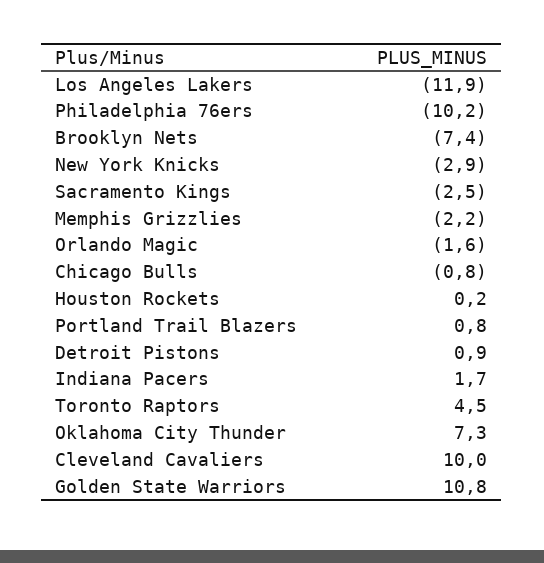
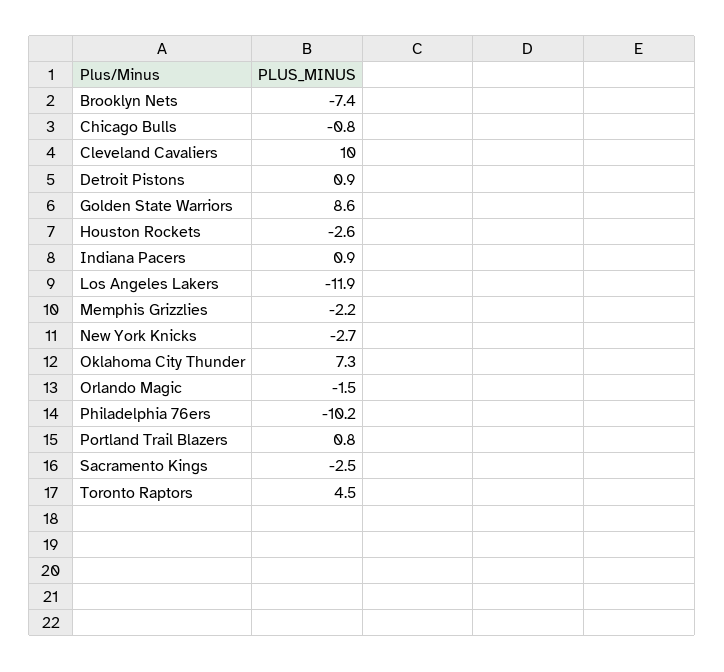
  {
    "Los Angeles Lakers": -11.9,
    "Philadelphia 76ers": -10.2,
    "Brooklyn Nets": -7.4,
-   "New York Knicks": -2.9,
+   "New York Knicks": -2.7,
    "Sacramento Kings": -2.5,
    "Memphis Grizzlies": -2.2,
-   "Orlando Magic": -1.6,
+   "Orlando Magic": -1.5,
    "Chicago Bulls": -0.8,
-   "Houston Rockets": 0.2,
+   "Houston Rockets": -2.6,
    "Portland Trail Blazers": 0.8,
    "Detroit Pistons": 0.9,
-   "Indiana Pacers": 1.7,
+   "Indiana Pacers": 0.9,
    "Toronto Raptors": 4.5,
    "Oklahoma City Thunder": 7.3,
    "Cleveland Cavaliers": 10,
-   "Golden State Warriors": 10.8
+   "Golden State Warriors": 8.6
  }

